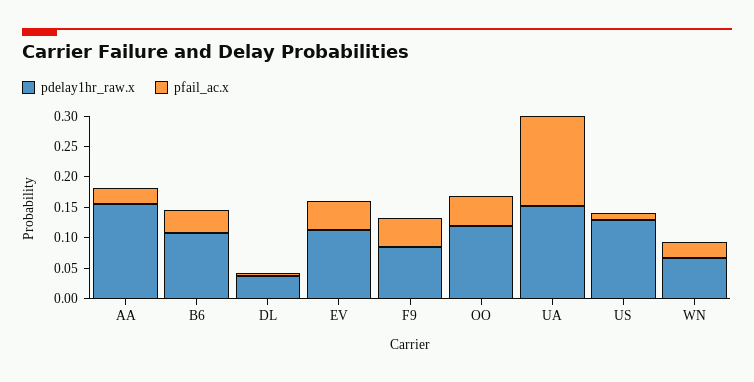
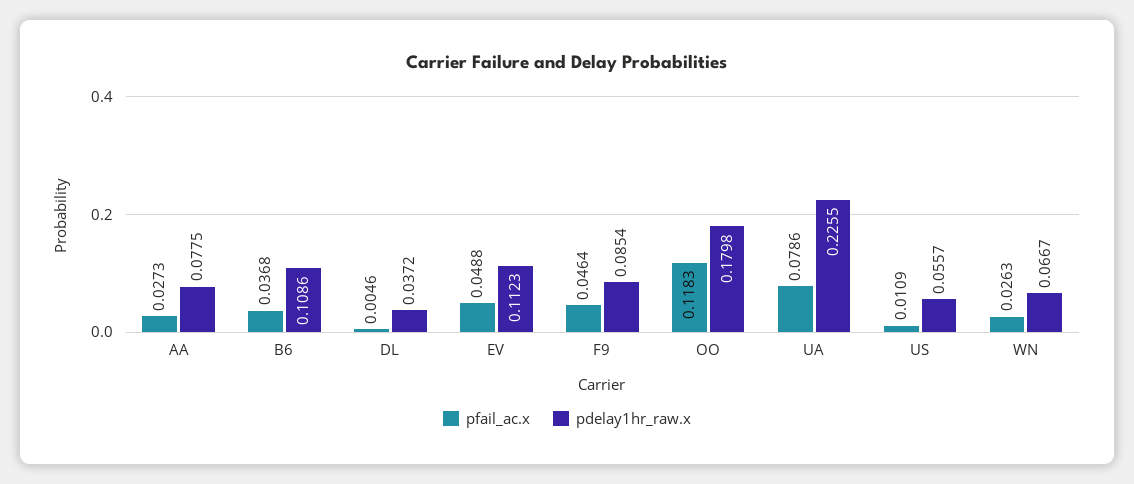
  {
    "pdelay1hr_raw.x": {
-     "AA": 0.15,
+     "AA": 0.0775,
      "B6": 0.1086,
      "DL": 0.0372,
      "EV": 0.1123,
      "F9": 0.0854,
-     "OO": 0.125,
+     "OO": 0.1798,
-     "UA": 0.15,
+     "UA": 0.2255,
-     "US": 0.125,
+     "US": 0.0557,
      "WN": 0.0667
    },
    "pfail_ac.x": {
      "AA": 0.0273,
      "B6": 0.0368,
      "DL": 0.0046,
      "EV": 0.0488,
      "F9": 0.0464,
-     "OO": 0.05,
+     "OO": 0.1183,
-     "UA": 0.15,
+     "UA": 0.0786,
      "US": 0.0109,
      "WN": 0.0263
    }
  }

